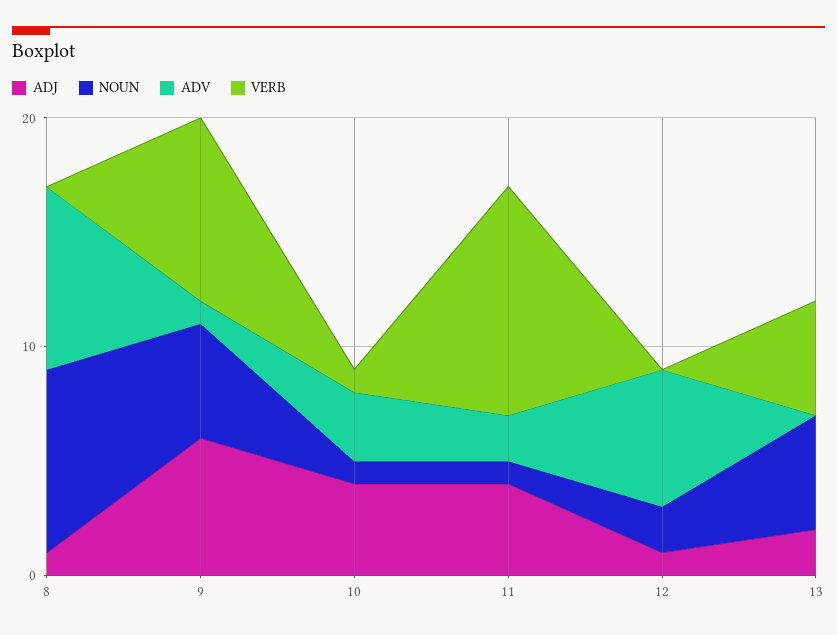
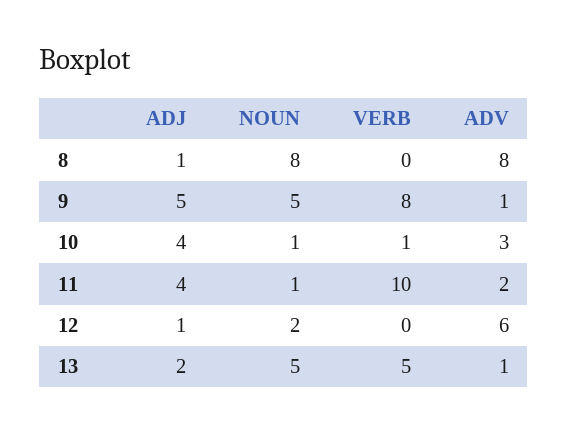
  {
    "ADJ": {
      "8": 1,
-     "9": 6,
+     "9": 5,
      "10": 4,
      "11": 4,
      "12": 1,
      "13": 2
    },
    "NOUN": {
      "8": 8,
      "9": 5,
      "10": 1,
      "11": 1,
      "12": 2,
      "13": 5
    },
    "ADV": {
      "8": 8,
      "9": 1,
      "10": 3,
      "11": 2,
      "12": 6,
-     "13": 0
+     "13": 1
    },
    "VERB": {
      "8": 0,
      "9": 8,
      "10": 1,
      "11": 10,
      "12": 0,
      "13": 5
    }
  }

